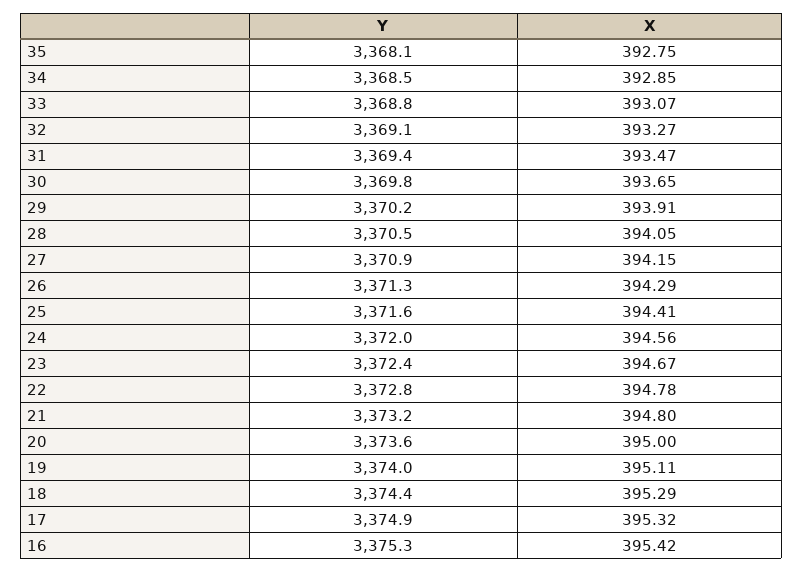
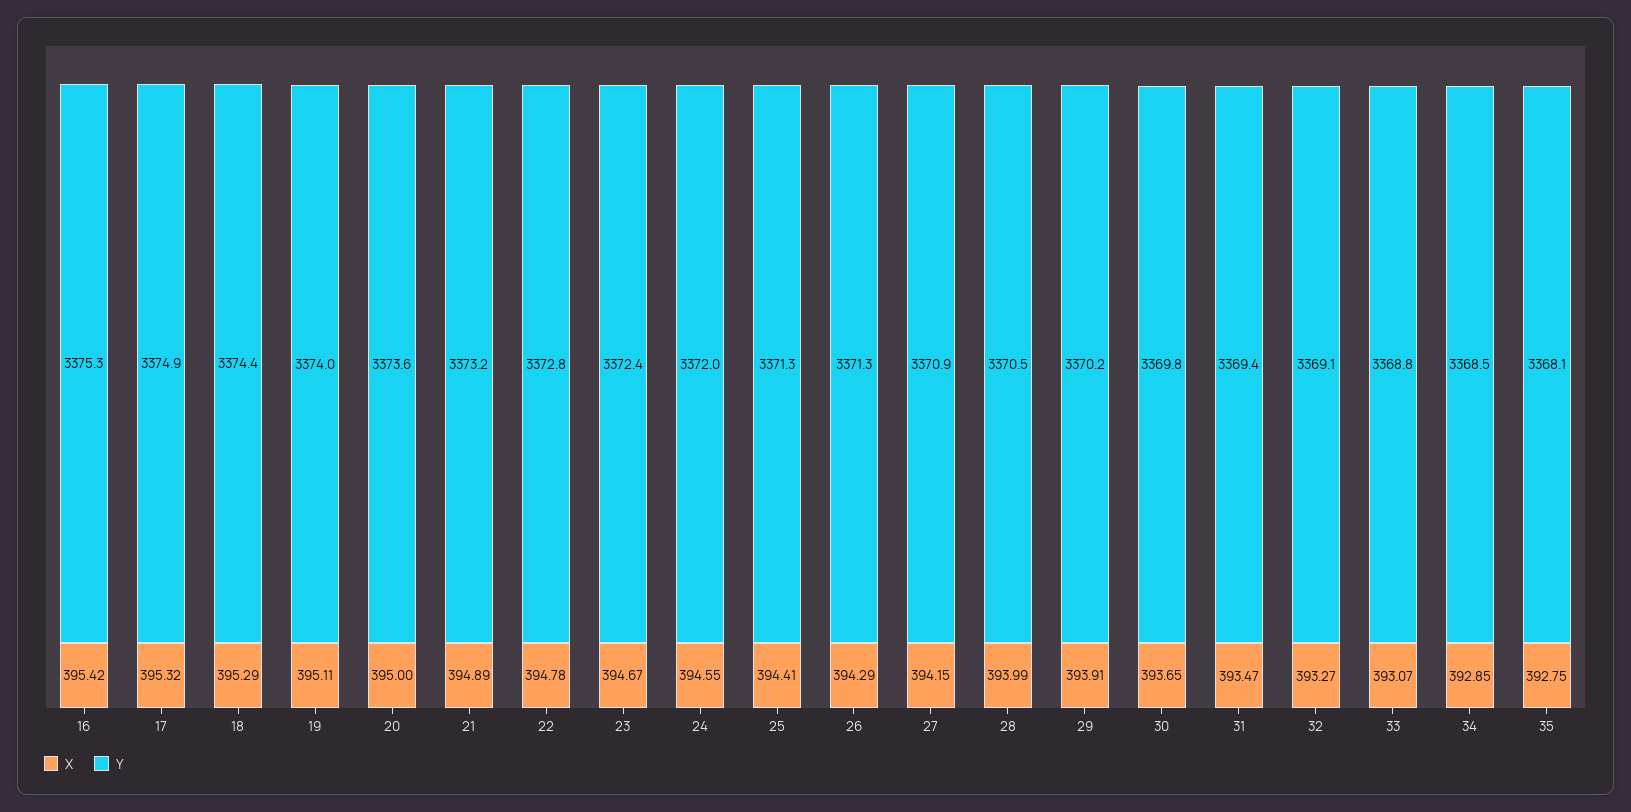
  {
    "Y": {
      "35": 3368.1,
      "34": 3368.5,
      "33": 3368.8,
      "32": 3369.1,
      "31": 3369.4,
      "30": 3369.8,
      "29": 3370.2,
      "28": 3370.5,
      "27": 3370.9,
      "26": 3371.3,
-     "25": 3371.6,
+     "25": 3371.3,
      "24": 3372,
      "23": 3372.4,
      "22": 3372.8,
      "21": 3373.2,
      "20": 3373.6,
      "19": 3374,
      "18": 3374.4,
      "17": 3374.9,
      "16": 3375.3
    },
    "X": {
      "35": 392.75,
      "34": 392.85,
      "33": 393.07,
      "32": 393.27,
      "31": 393.47,
      "30": 393.65,
      "29": 393.91,
-     "28": 394.05,
+     "28": 393.99,
      "27": 394.15,
      "26": 394.29,
      "25": 394.41,
-     "24": 394.56,
+     "24": 394.55,
      "23": 394.67,
      "22": 394.78,
-     "21": 394.8,
+     "21": 394.89,
      "20": 395,
      "19": 395.11,
      "18": 395.29,
      "17": 395.32,
      "16": 395.42
    }
  }

